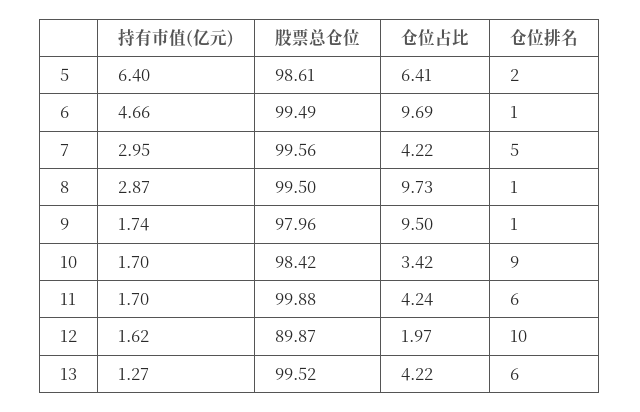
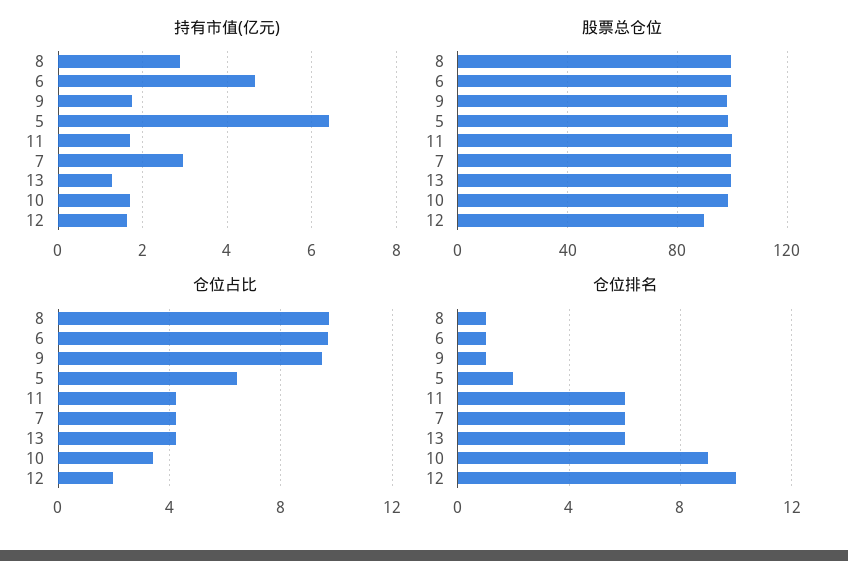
  {
    "持有市值(亿元)": {
      "5": 6.4,
      "6": 4.66,
      "7": 2.95,
      "8": 2.87,
      "9": 1.74,
      "10": 1.7,
      "11": 1.7,
      "12": 1.62,
      "13": 1.27
    },
    "股票总仓位": {
      "5": 98.61,
      "6": 99.49,
      "7": 99.56,
      "8": 99.5,
      "9": 97.96,
      "10": 98.42,
      "11": 99.88,
      "12": 89.87,
      "13": 99.52
    },
    "仓位占比": {
      "5": 6.41,
      "6": 9.69,
      "7": 4.22,
      "8": 9.73,
      "9": 9.5,
      "10": 3.42,
      "11": 4.24,
      "12": 1.97,
      "13": 4.22
    },
    "仓位排名": {
      "5": 2,
      "6": 1,
-     "7": 5,
+     "7": 6,
      "8": 1,
      "9": 1,
      "10": 9,
      "11": 6,
      "12": 10,
      "13": 6
    }
  }

